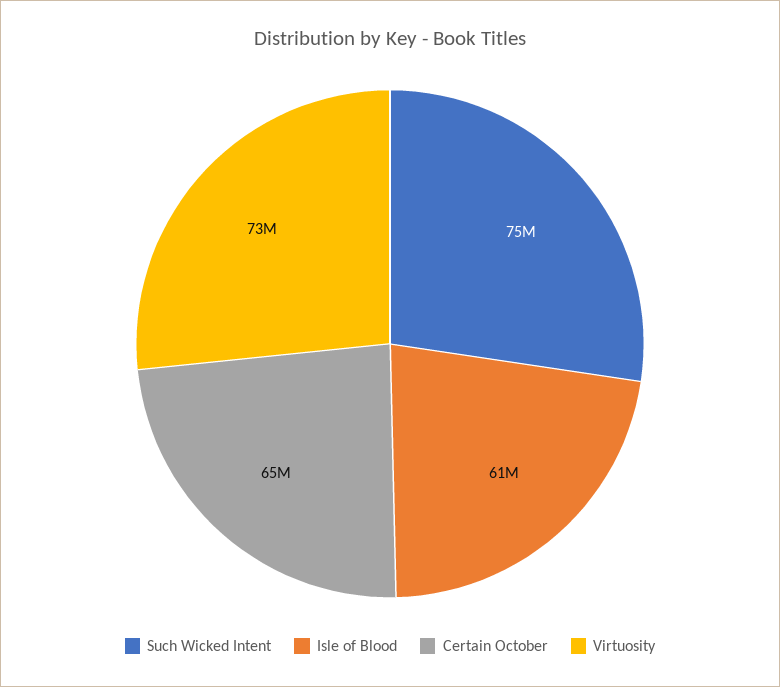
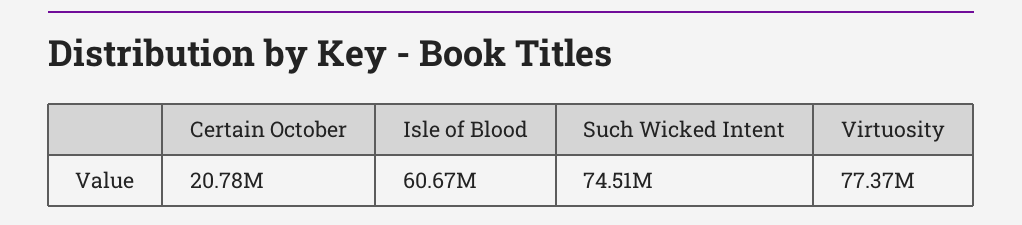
  {
    "Such Wicked Intent": 74510000,
    "Isle of Blood": 60670000,
-   "Certain October": 65000000,
+   "Certain October": 20780000,
-   "Virtuosity": 73000000
+   "Virtuosity": 77370000
  }

